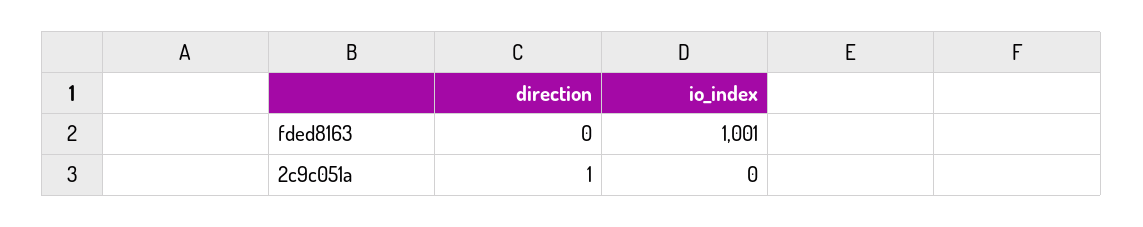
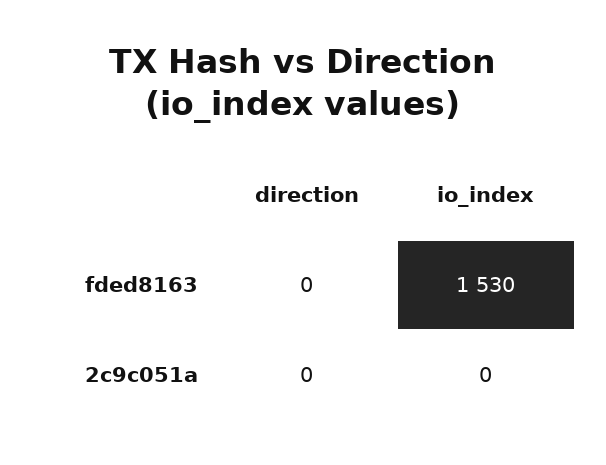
  {
    "direction": {
      "fded8163": 0,
-     "2c9c051a": 1
+     "2c9c051a": 0
    },
    "io_index": {
-     "fded8163": 1001,
+     "fded8163": 1530,
      "2c9c051a": 0
    }
  }

